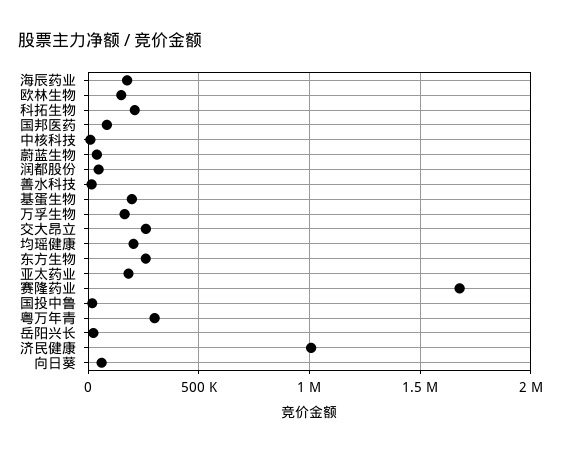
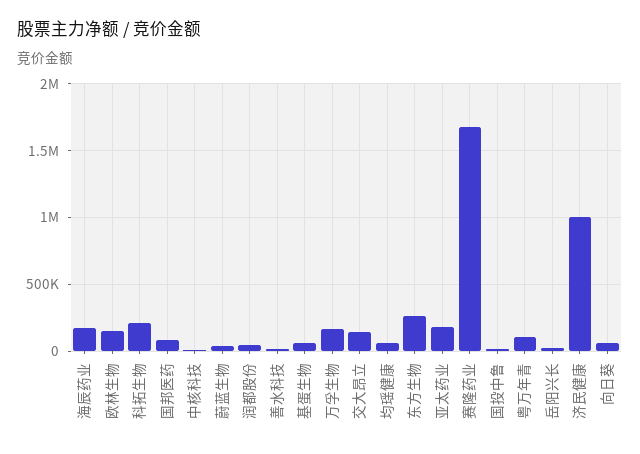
  {
    "海辰药业": 200000,
    "欧林生物": 150000,
    "科拓生物": 200000,
    "国邦医药": 100000,
    "中核科技": 0,
    "蔚蓝生物": 50000,
    "润都股份": 50000,
    "善水科技": 0,
-   "基蛋生物": 200000,
+   "基蛋生物": 50000,
    "万孚生物": 150000,
-   "交大昂立": 250000,
+   "交大昂立": 150000,
-   "均瑶健康": 200000,
+   "均瑶健康": 50000,
    "东方生物": 250000,
    "亚太药业": 200000,
    "赛隆药业": 1700000,
    "国投中鲁": 0,
-   "粤万年青": 300000,
+   "粤万年青": 100000,
    "岳阳兴长": 0,
    "济民健康": 1000000,
    "向日葵": 50000
  }

